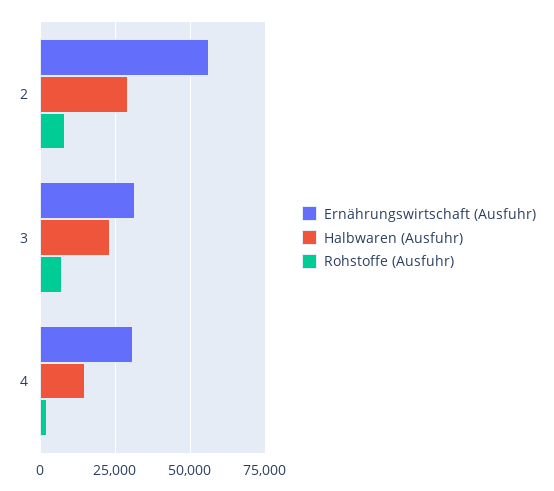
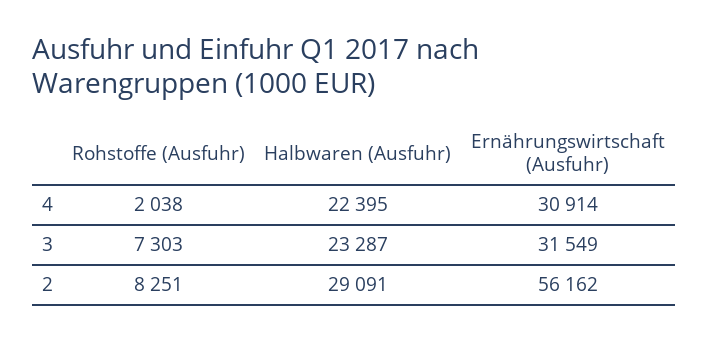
  {
    "Ernährungswirtschaft (Ausfuhr)": {
      "2": 56162,
      "3": 31549,
      "4": 30914
    },
    "Halbwaren (Ausfuhr)": {
      "2": 29091,
      "3": 23287,
-     "4": 15000
+     "4": 22395
    },
    "Rohstoffe (Ausfuhr)": {
      "2": 8251,
      "3": 7303,
      "4": 2038
    }
  }

